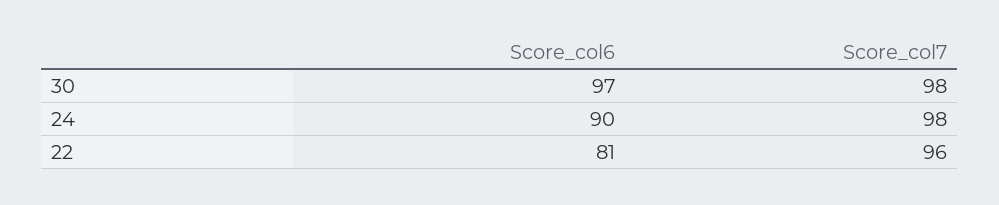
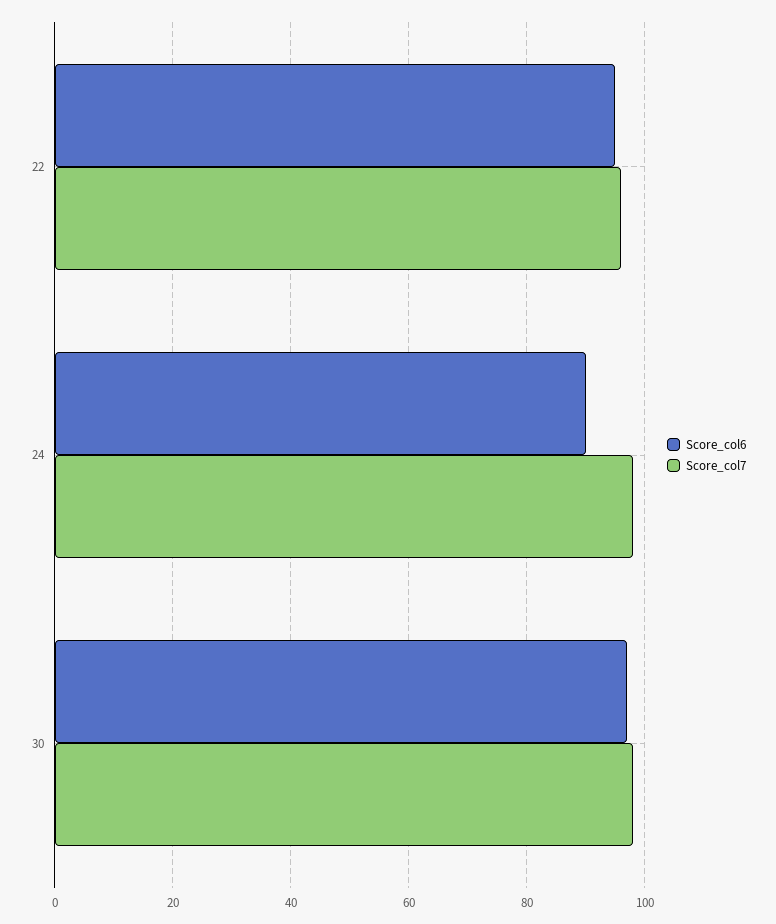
  {
    "Score_col6": {
      "30": 97,
      "24": 90,
-     "22": 81
+     "22": 95
    },
    "Score_col7": {
      "30": 98,
      "24": 98,
      "22": 96
    }
  }

